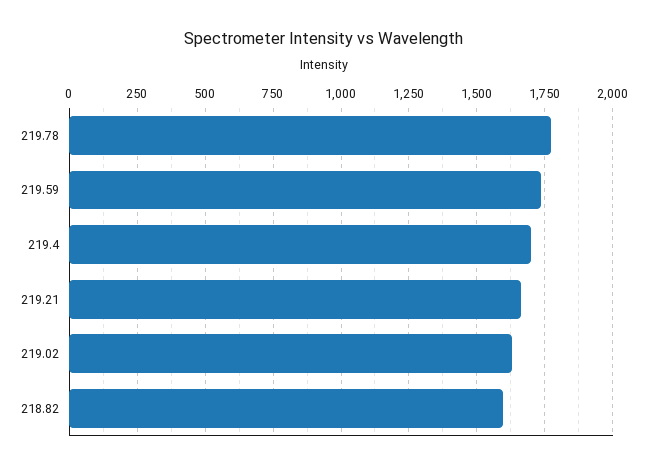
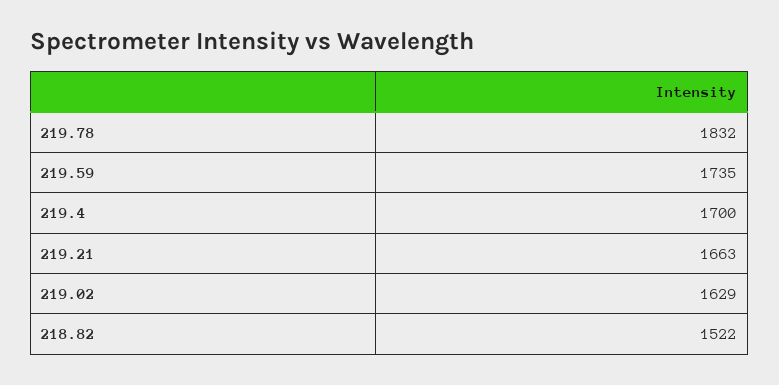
  {
-   "219.78": 1775,
+   "219.78": 1832,
    "219.59": 1735,
    "219.4": 1700,
    "219.21": 1663,
    "219.02": 1629,
-   "218.82": 1600
+   "218.82": 1522
  }

